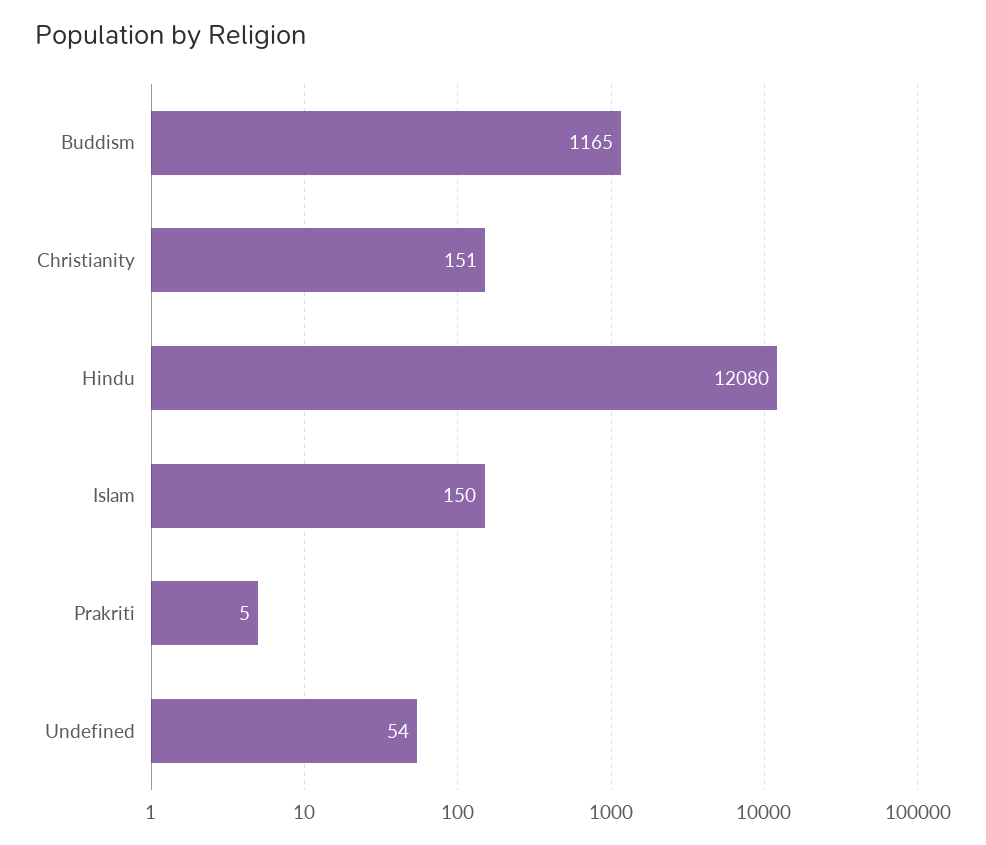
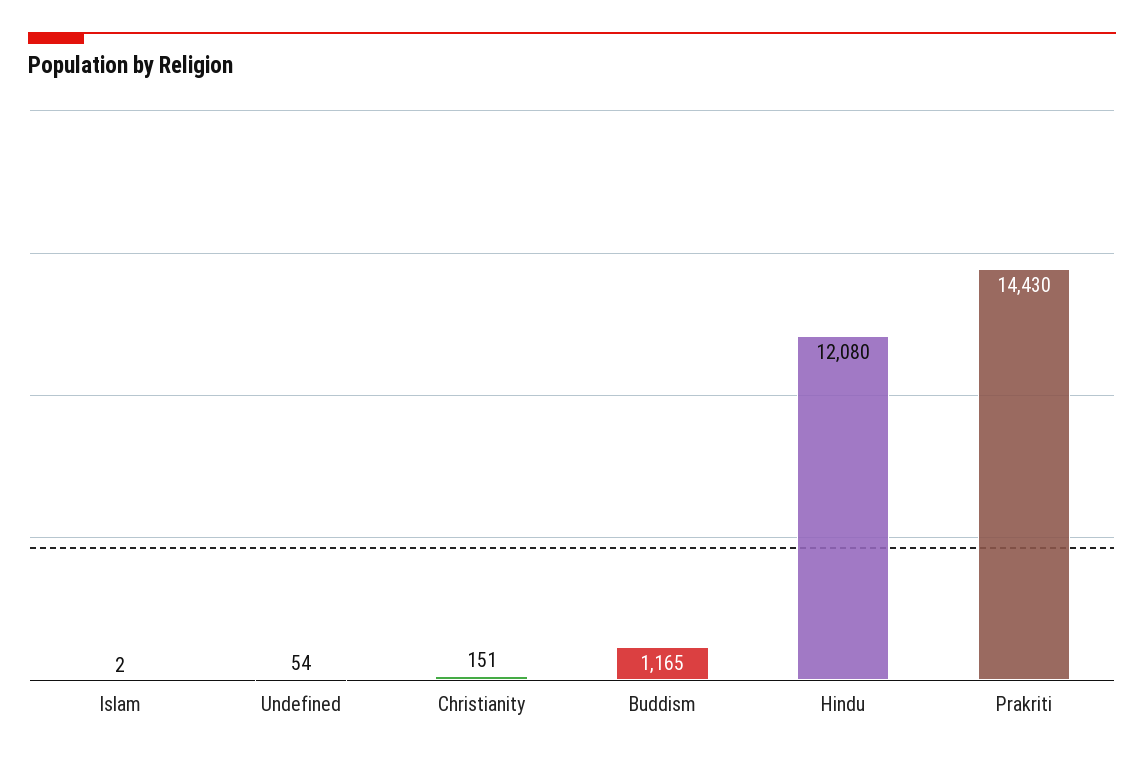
  {
    "Buddism": 1165,
    "Christianity": 151,
    "Hindu": 12080,
-   "Islam": 150,
+   "Islam": 2,
-   "Prakriti": 5,
+   "Prakriti": 14430,
    "Undefined": 54
  }

